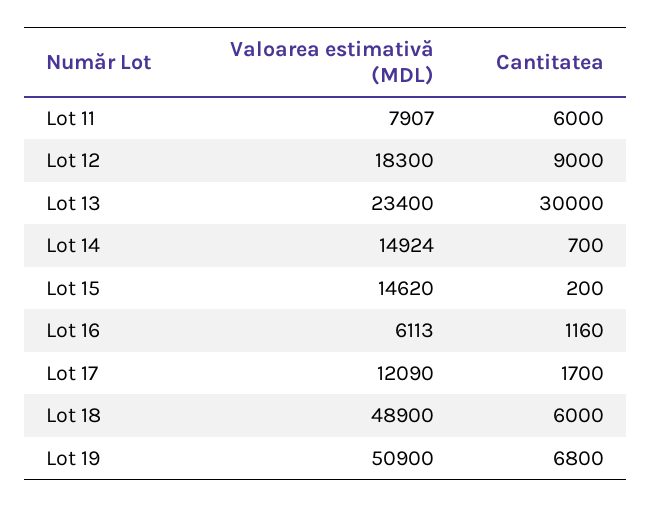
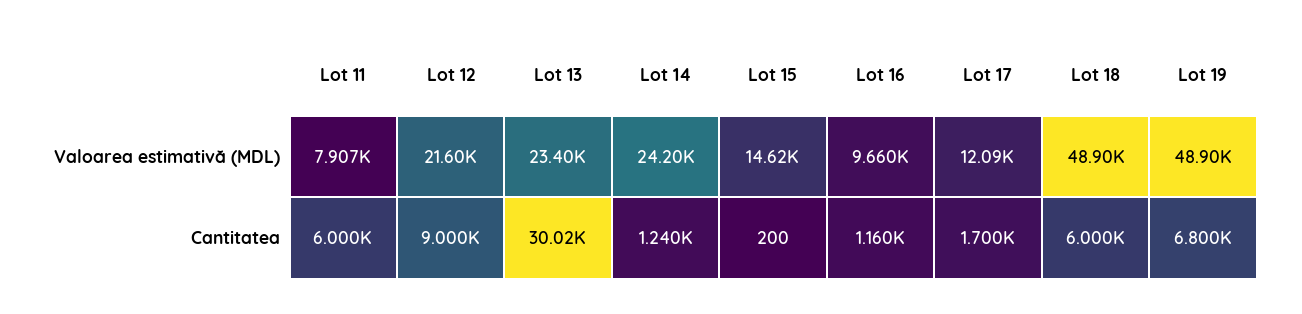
  {
    "Valoarea estimativă (MDL)": {
      "Lot 11": 7907,
-     "Lot 12": 18300,
+     "Lot 12": 21600,
      "Lot 13": 23400,
-     "Lot 14": 14924,
+     "Lot 14": 24200,
      "Lot 15": 14620,
-     "Lot 16": 6113,
+     "Lot 16": 9660,
      "Lot 17": 12090,
      "Lot 18": 48900,
-     "Lot 19": 50900
+     "Lot 19": 48900
    },
    "Cantitatea": {
      "Lot 11": 6000,
      "Lot 12": 9000,
-     "Lot 13": 30000,
+     "Lot 13": 30020,
-     "Lot 14": 700,
+     "Lot 14": 1240,
      "Lot 15": 200,
      "Lot 16": 1160,
      "Lot 17": 1700,
      "Lot 18": 6000,
      "Lot 19": 6800
    }
  }

